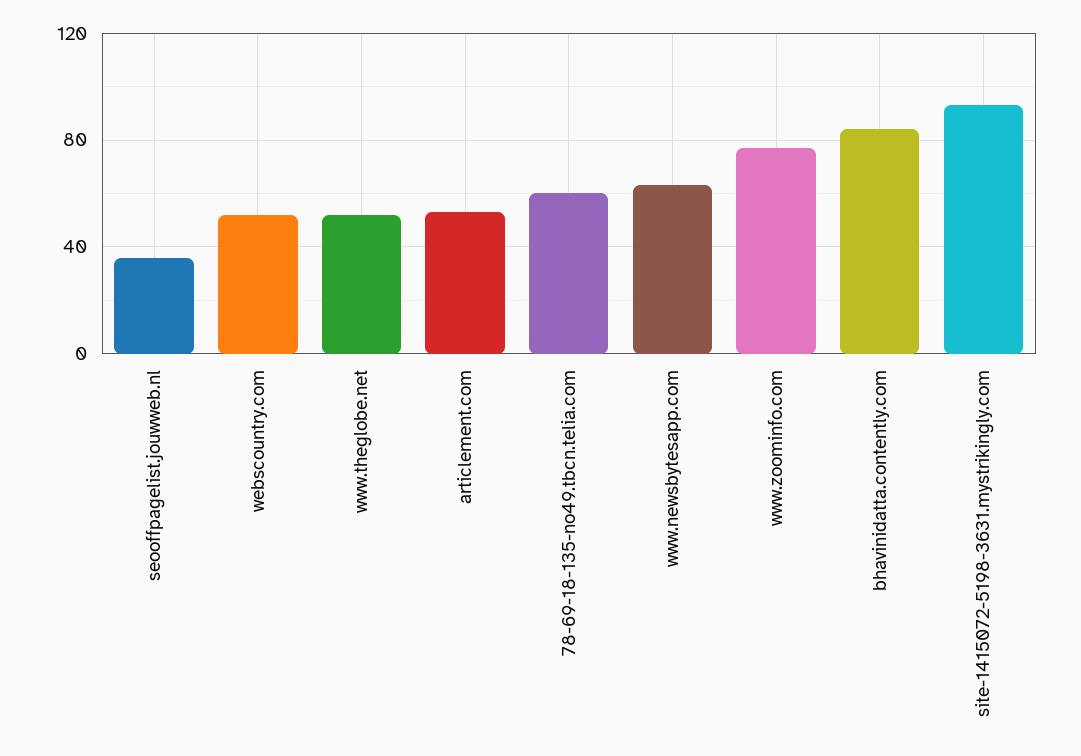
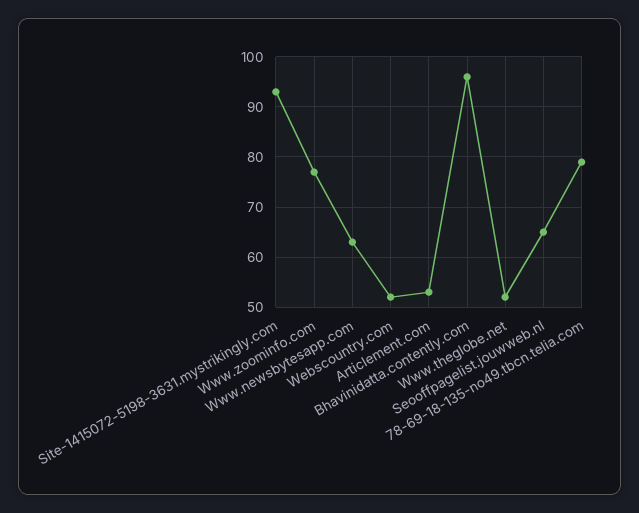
  {
-   "seooffpagelist.jouwweb.nl": 35,
+   "seooffpagelist.jouwweb.nl": 65,
    "webscountry.com": 50,
    "www.theglobe.net": 50,
    "articlement.com": 55,
-   "78-69-18-135-no49.tbcn.telia.com": 60,
+   "78-69-18-135-no49.tbcn.telia.com": 80,
    "www.newsbytesapp.com": 65,
    "www.zoominfo.com": 75,
-   "bhavinidatta.contently.com": 85,
+   "bhavinidatta.contently.com": 95,
    "site-1415072-5198-3631.mystrikingly.com": 95
  }

